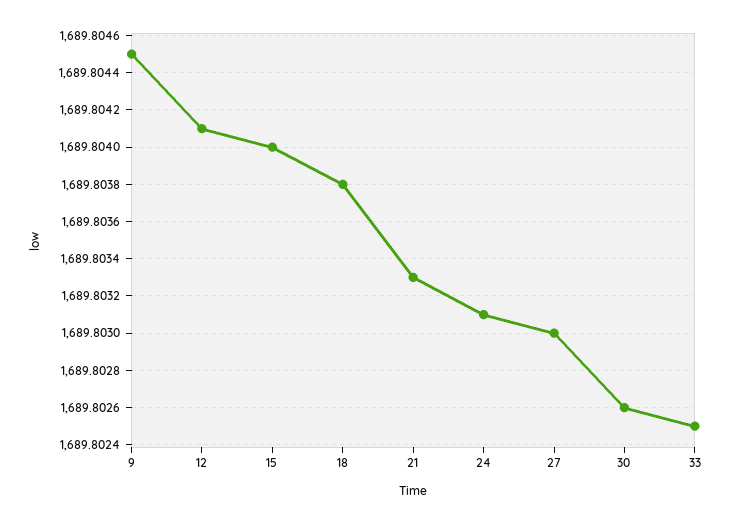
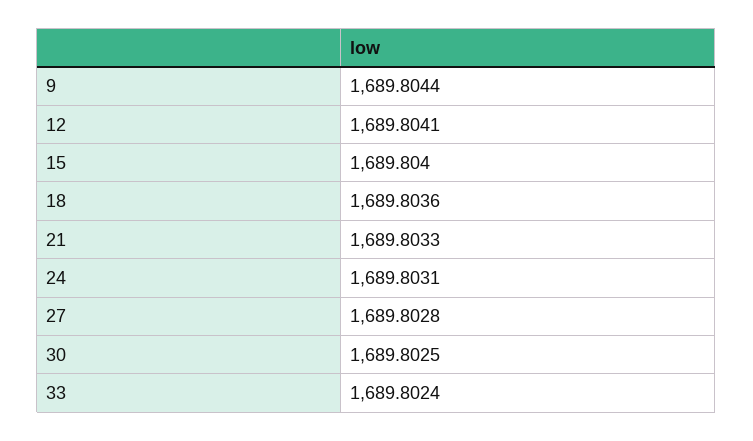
  {
-   "9": 1689.8045,
+   "9": 1689.8044,
    "12": 1689.8041,
    "15": 1689.804,
-   "18": 1689.8038,
+   "18": 1689.8036,
    "21": 1689.8033,
    "24": 1689.8031,
-   "27": 1689.803,
+   "27": 1689.8028,
-   "30": 1689.8026,
+   "30": 1689.8025,
-   "33": 1689.8025
+   "33": 1689.8024
  }

